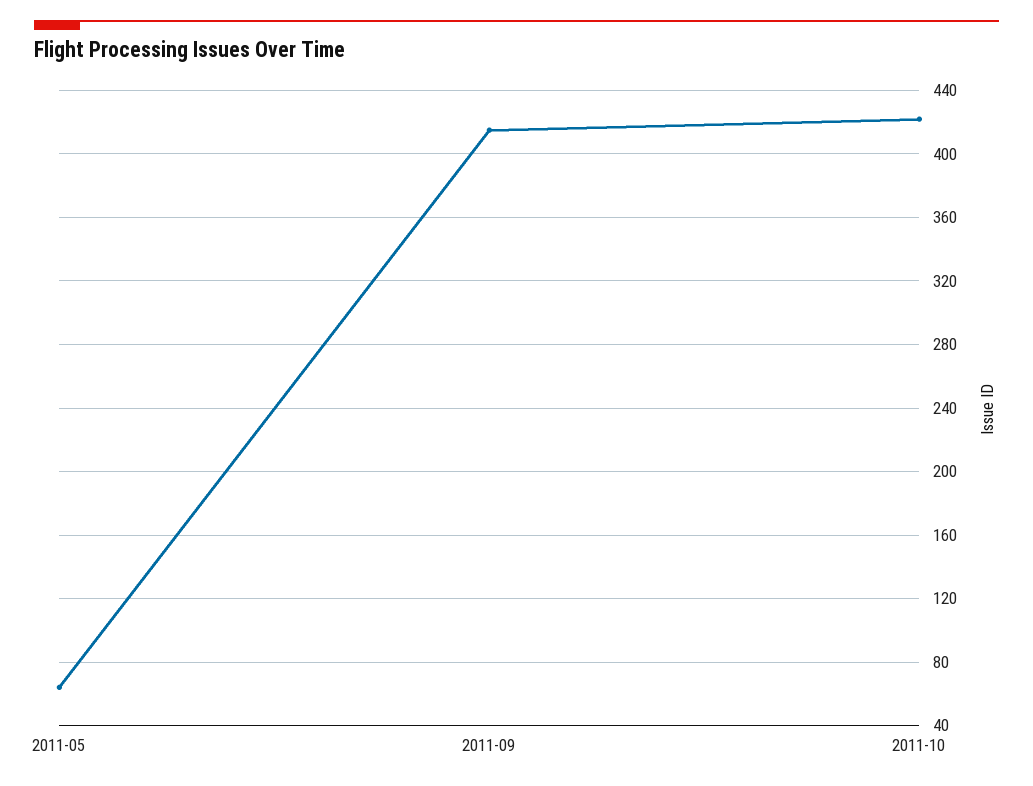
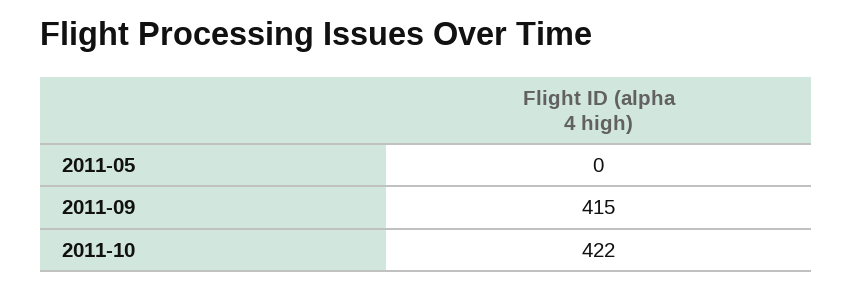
  {
-   "2011-05": 65,
+   "2011-05": 0,
    "2011-09": 415,
    "2011-10": 422
  }

